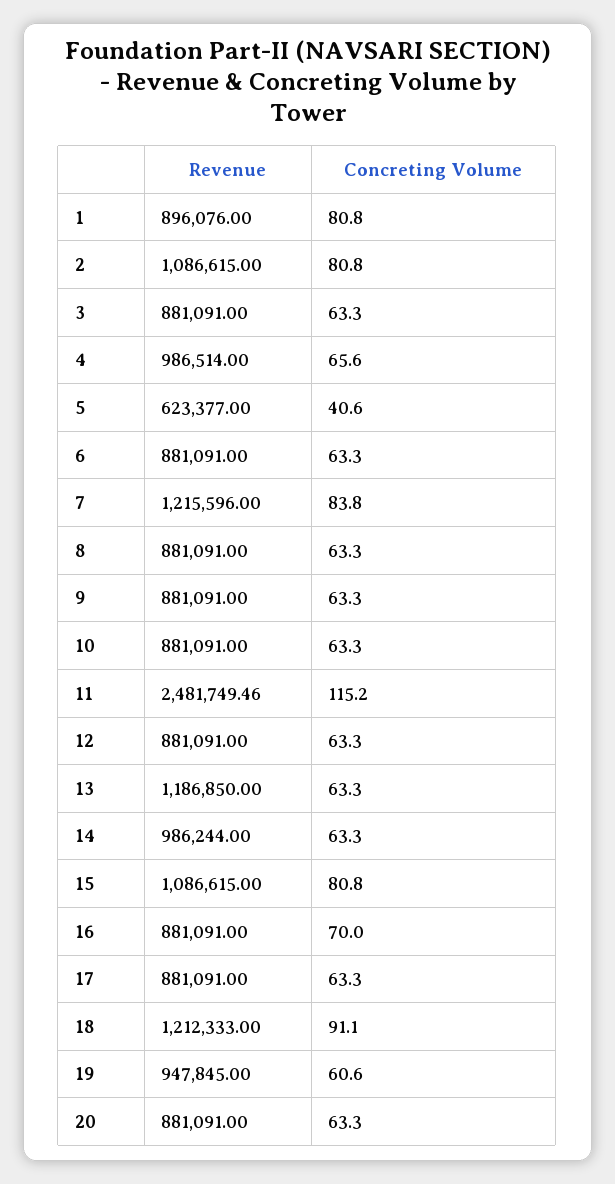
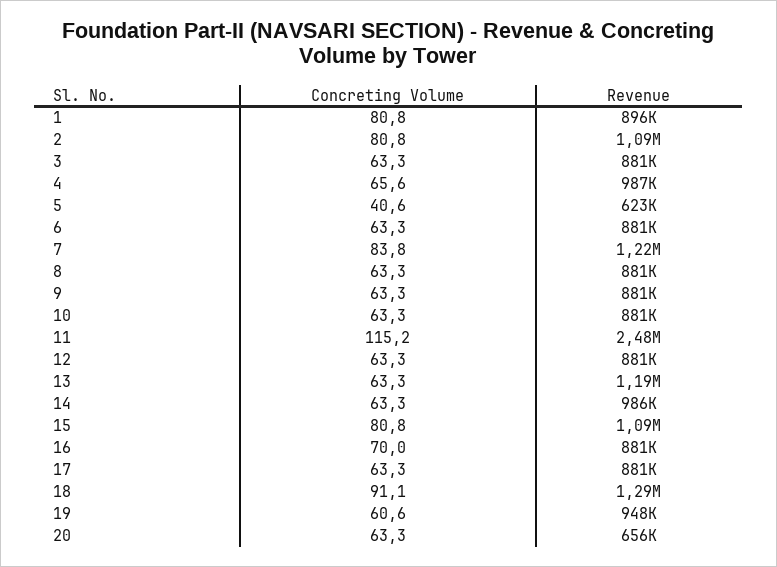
  {
    "Revenue": {
      "1": 896076,
      "2": 1086615,
      "3": 881091,
      "4": 986514,
      "5": 623377,
      "6": 881091,
      "7": 1215596,
      "8": 881091,
      "9": 881091,
      "10": 881091,
      "11": 2481749.46,
      "12": 881091,
      "13": 1186850,
      "14": 986244,
      "15": 1086615,
      "16": 881091,
      "17": 881091,
-     "18": 1212333,
+     "18": 1290000,
      "19": 947845,
-     "20": 881091
+     "20": 656000
    },
    "Concreting Volume": {
      "1": 80.8,
      "2": 80.8,
      "3": 63.3,
      "4": 65.6,
      "5": 40.6,
      "6": 63.3,
      "7": 83.8,
      "8": 63.3,
      "9": 63.3,
      "10": 63.3,
      "11": 115.2,
      "12": 63.3,
      "13": 63.3,
      "14": 63.3,
      "15": 80.8,
      "16": 70,
      "17": 63.3,
      "18": 91.1,
      "19": 60.6,
      "20": 63.3
    }
  }

